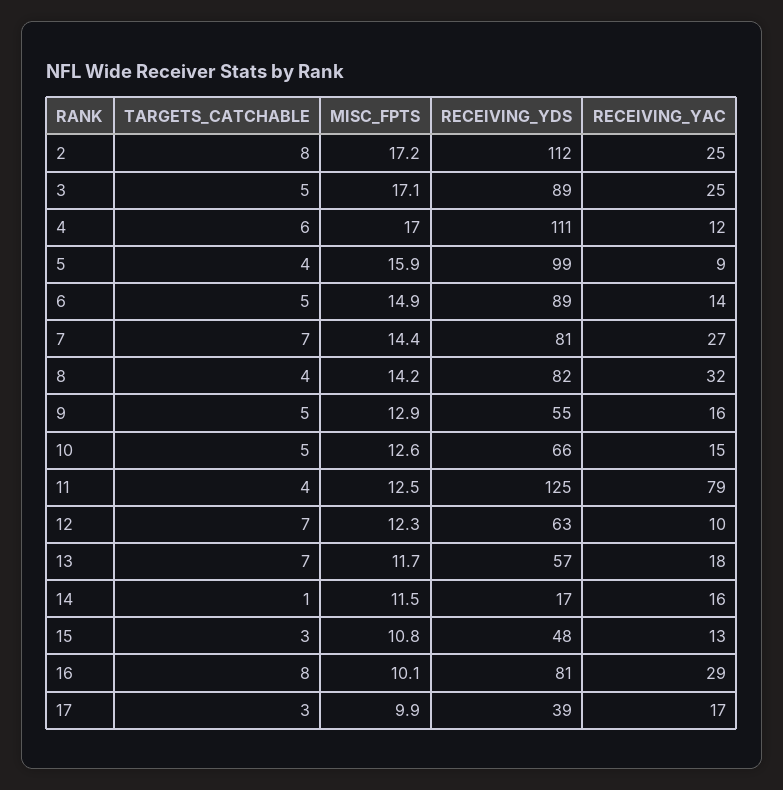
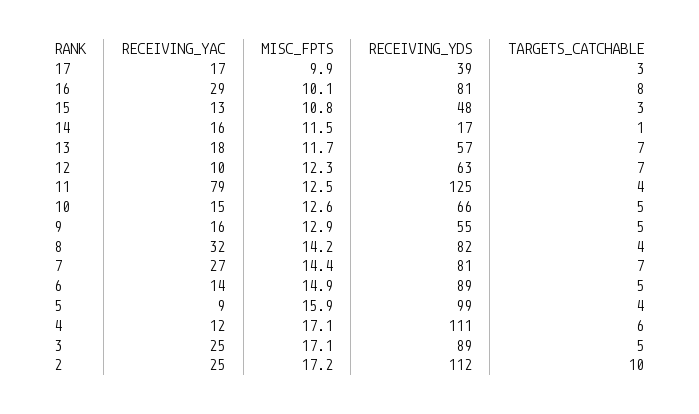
  {
    "TARGETS_CATCHABLE": {
-     "2": 8,
+     "2": 10,
      "3": 5,
      "4": 6,
      "5": 4,
      "6": 5,
      "7": 7,
      "8": 4,
      "9": 5,
      "10": 5,
      "11": 4,
      "12": 7,
      "13": 7,
      "14": 1,
      "15": 3,
      "16": 8,
      "17": 3
    },
    "MISC_FPTS": {
      "2": 17.2,
      "3": 17.1,
-     "4": 17,
+     "4": 17.1,
      "5": 15.9,
      "6": 14.9,
      "7": 14.4,
      "8": 14.2,
      "9": 12.9,
      "10": 12.6,
      "11": 12.5,
      "12": 12.3,
      "13": 11.7,
      "14": 11.5,
      "15": 10.8,
      "16": 10.1,
      "17": 9.9
    },
    "RECEIVING_YDS": {
      "2": 112,
      "3": 89,
      "4": 111,
      "5": 99,
      "6": 89,
      "7": 81,
      "8": 82,
      "9": 55,
      "10": 66,
      "11": 125,
      "12": 63,
      "13": 57,
      "14": 17,
      "15": 48,
      "16": 81,
      "17": 39
    },
    "RECEIVING_YAC": {
      "2": 25,
      "3": 25,
      "4": 12,
      "5": 9,
      "6": 14,
      "7": 27,
      "8": 32,
      "9": 16,
      "10": 15,
      "11": 79,
      "12": 10,
      "13": 18,
      "14": 16,
      "15": 13,
      "16": 29,
      "17": 17
    }
  }

